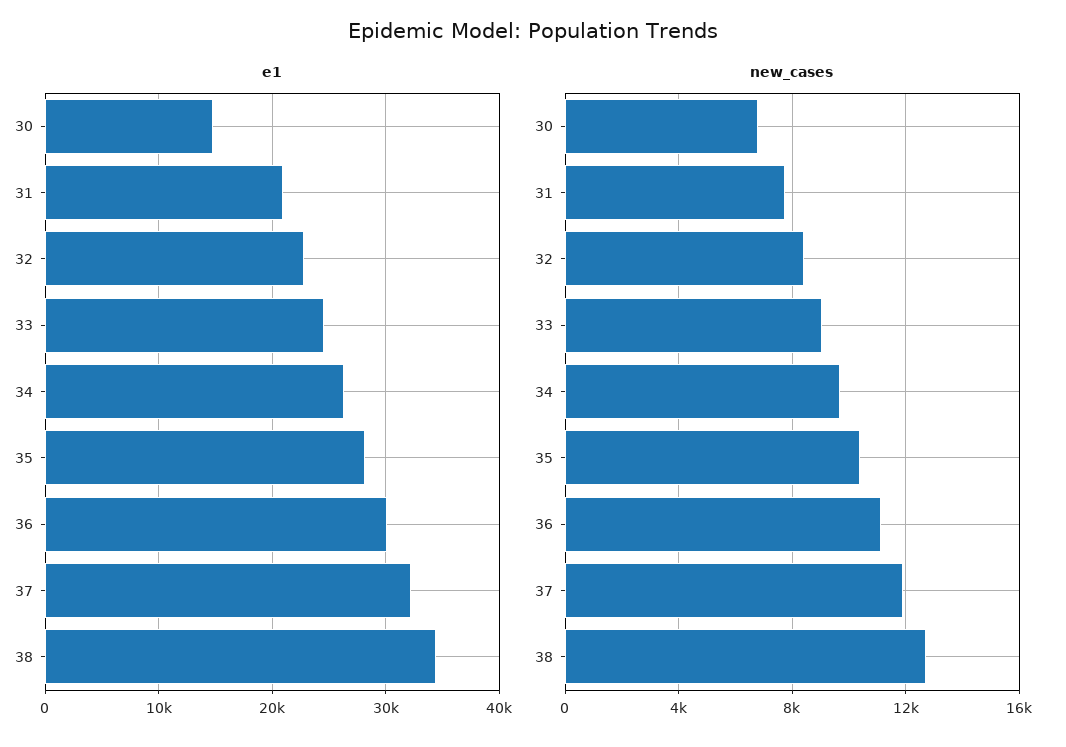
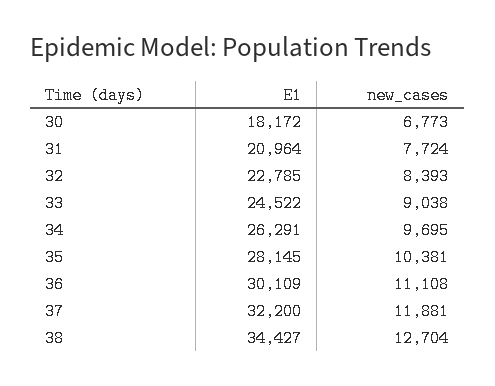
  {
    "e1": {
-     "30": 15000,
+     "30": 18172,
      "31": 20964,
      "32": 22785,
      "33": 24522,
      "34": 26291,
      "35": 28145,
      "36": 30109,
      "37": 32200,
      "38": 34427
    },
    "new_cases": {
      "30": 6773,
      "31": 7724,
      "32": 8393,
      "33": 9038,
      "34": 9695,
      "35": 10381,
      "36": 11108,
      "37": 11881,
      "38": 12704
    }
  }

